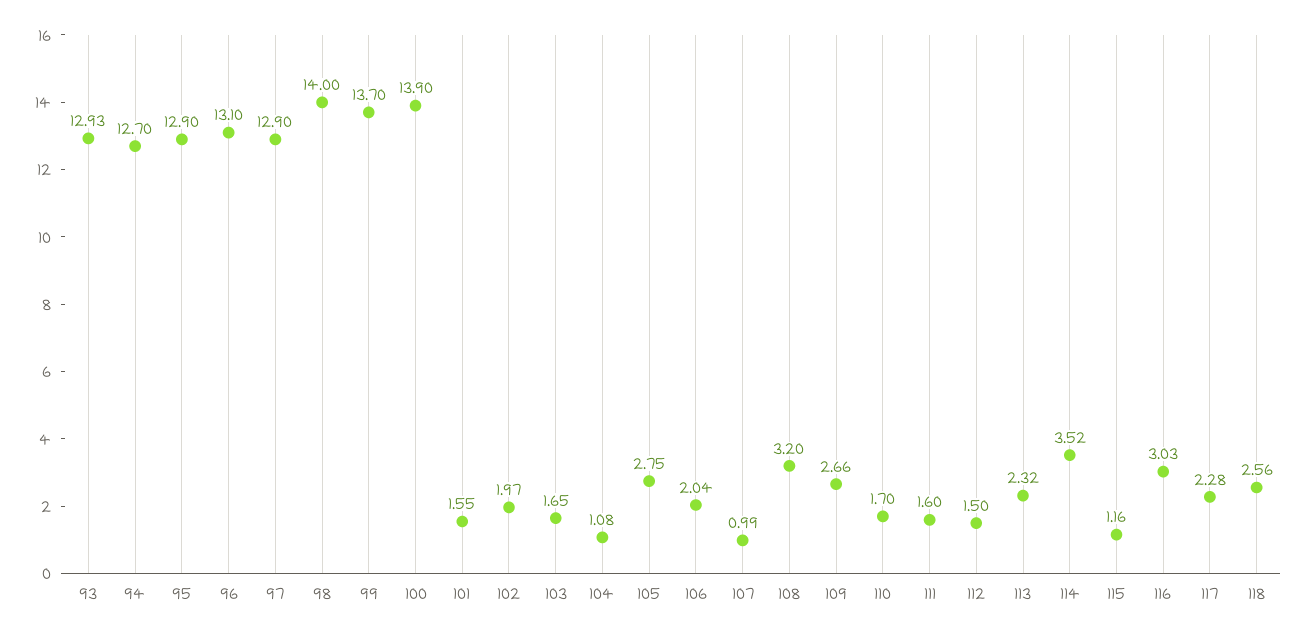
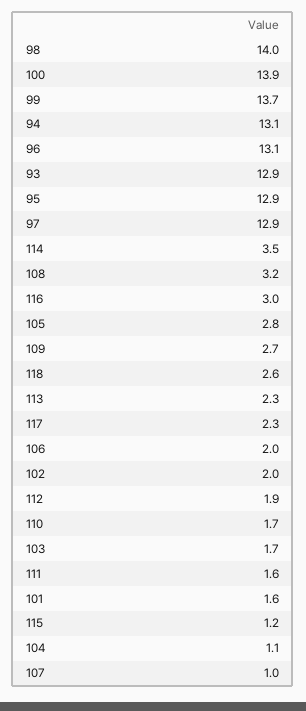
  {
    "93": 12.93,
-   "94": 12.7,
+   "94": 13.1,
    "95": 12.9,
    "96": 13.1,
    "97": 12.9,
    "98": 14,
    "99": 13.7,
    "100": 13.9,
    "101": 1.55,
    "102": 1.97,
    "103": 1.65,
    "104": 1.08,
    "105": 2.75,
    "106": 2.04,
    "107": 0.99,
    "108": 3.2,
    "109": 2.66,
    "110": 1.7,
    "111": 1.6,
-   "112": 1.5,
+   "112": 1.9,
    "113": 2.32,
    "114": 3.52,
    "115": 1.16,
    "116": 3.03,
    "117": 2.28,
    "118": 2.56
  }

